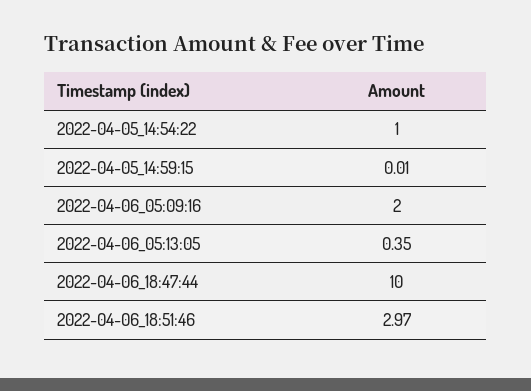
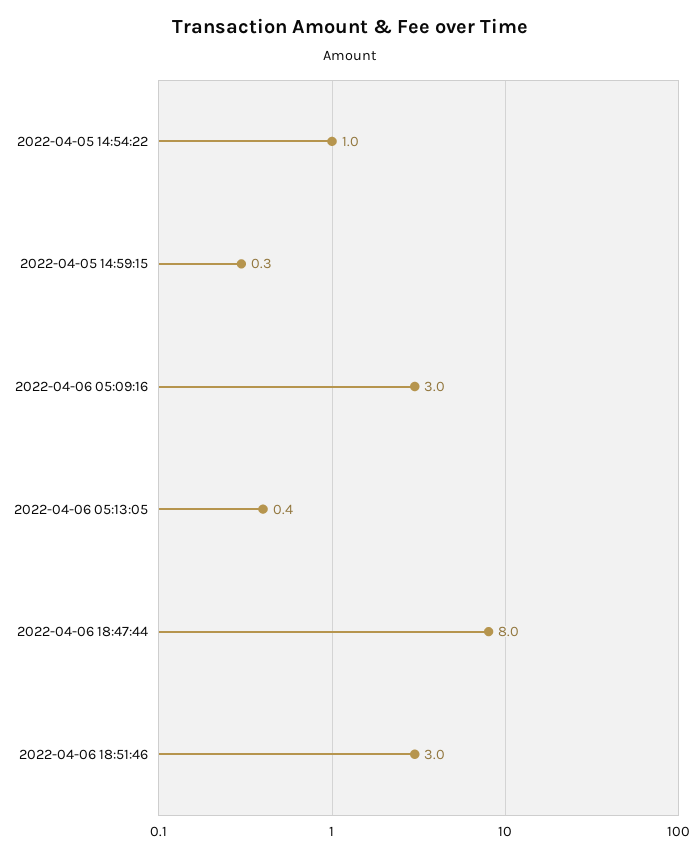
  {
    "2022-04-05_14:54:22": 1,
-   "2022-04-05_14:59:15": 0.01,
+   "2022-04-05_14:59:15": 0.3,
-   "2022-04-06_05:09:16": 2,
+   "2022-04-06_05:09:16": 3,
    "2022-04-06_05:13:05": 0.35,
-   "2022-04-06_18:47:44": 10,
+   "2022-04-06_18:47:44": 8,
    "2022-04-06_18:51:46": 2.97
  }

